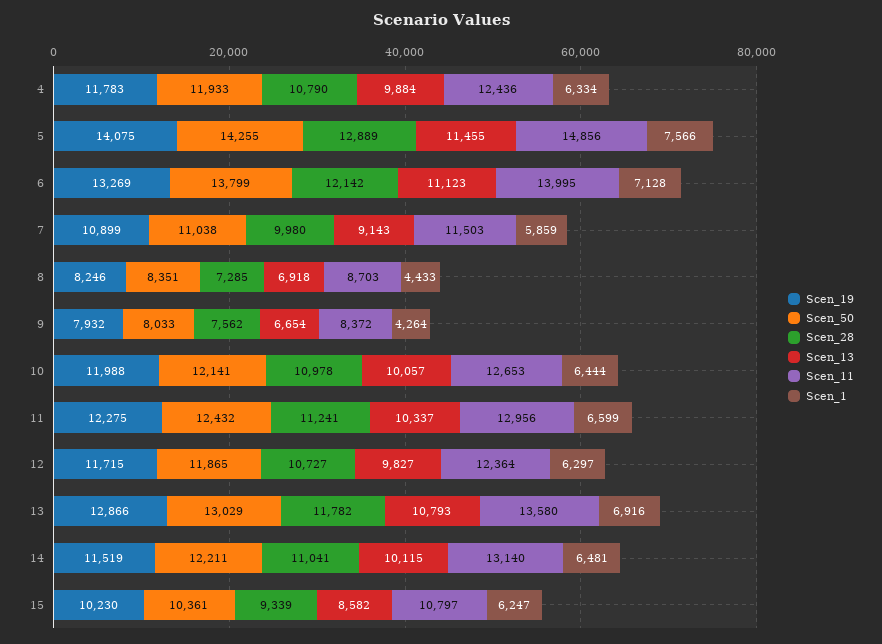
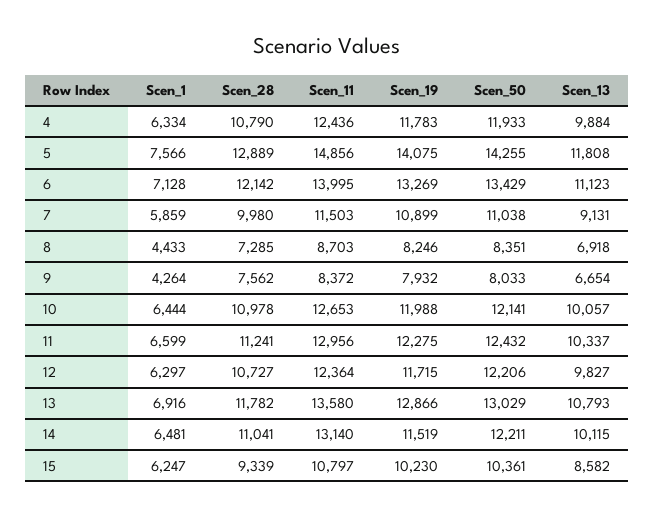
  {
    "Scen_19": {
      "4": 11783,
      "5": 14075,
      "6": 13269,
      "7": 10899,
      "8": 8246,
      "9": 7932,
      "10": 11988,
      "11": 12275,
      "12": 11715,
      "13": 12866,
      "14": 11519,
      "15": 10230
    },
    "Scen_50": {
      "4": 11933,
      "5": 14255,
-     "6": 13799,
+     "6": 13429,
      "7": 11038,
      "8": 8351,
      "9": 8033,
      "10": 12141,
      "11": 12432,
-     "12": 11865,
+     "12": 12206,
      "13": 13029,
      "14": 12211,
      "15": 10361
    },
    "Scen_28": {
      "4": 10790,
      "5": 12889,
      "6": 12142,
      "7": 9980,
      "8": 7285,
      "9": 7562,
      "10": 10978,
      "11": 11241,
      "12": 10727,
      "13": 11782,
      "14": 11041,
      "15": 9339
    },
    "Scen_13": {
      "4": 9884,
-     "5": 11455,
+     "5": 11808,
      "6": 11123,
-     "7": 9143,
+     "7": 9131,
      "8": 6918,
      "9": 6654,
      "10": 10057,
      "11": 10337,
      "12": 9827,
      "13": 10793,
      "14": 10115,
      "15": 8582
    },
    "Scen_11": {
      "4": 12436,
      "5": 14856,
      "6": 13995,
      "7": 11503,
      "8": 8703,
      "9": 8372,
      "10": 12653,
      "11": 12956,
      "12": 12364,
      "13": 13580,
      "14": 13140,
      "15": 10797
    },
    "Scen_1": {
      "4": 6334,
      "5": 7566,
      "6": 7128,
      "7": 5859,
      "8": 4433,
      "9": 4264,
      "10": 6444,
      "11": 6599,
      "12": 6297,
      "13": 6916,
      "14": 6481,
      "15": 6247
    }
  }

